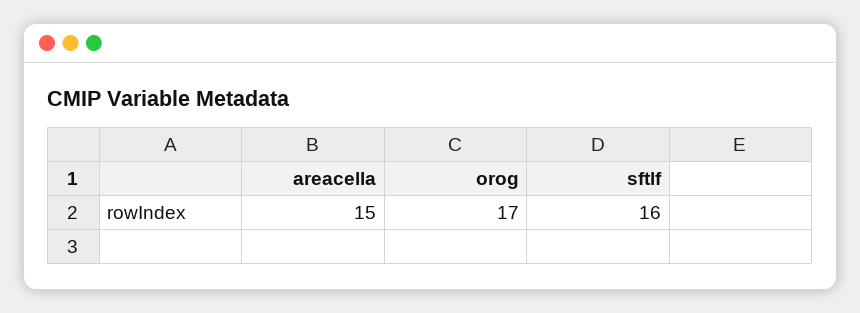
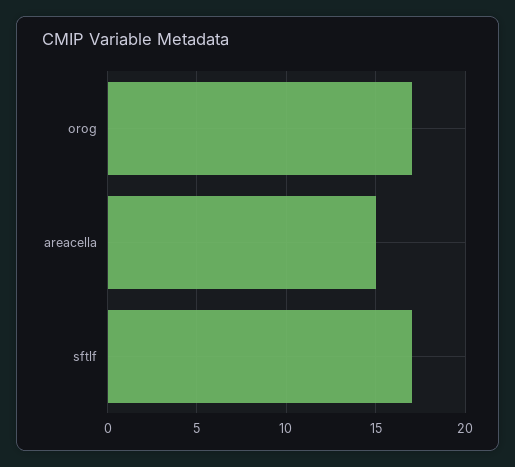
  {
    "areacella": 15,
    "orog": 17,
-   "sftlf": 16
+   "sftlf": 17
  }

